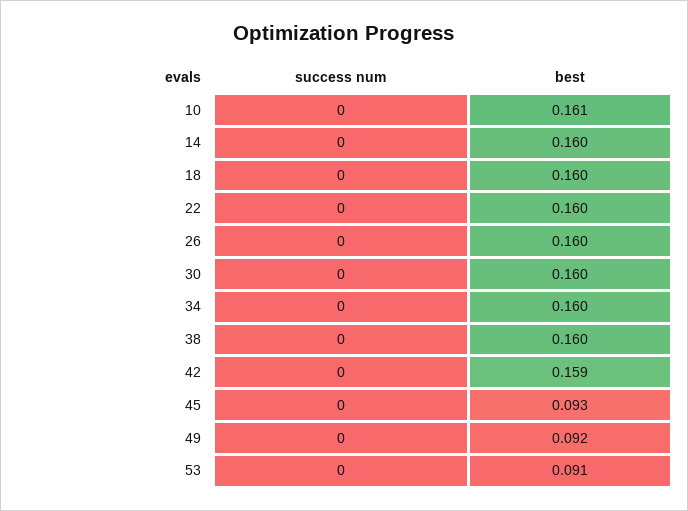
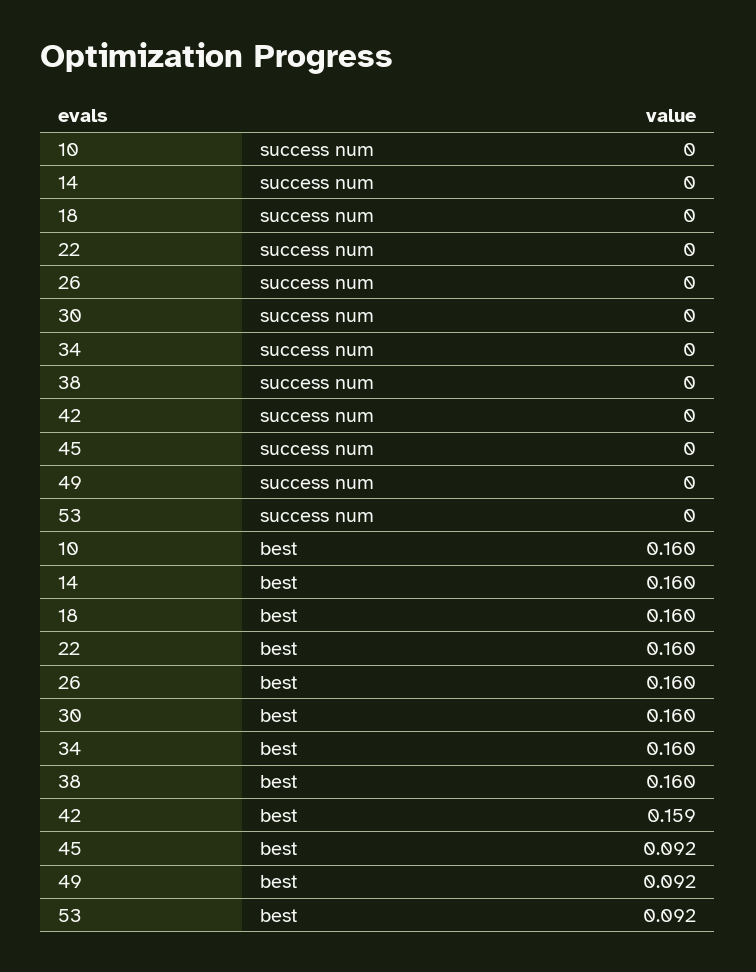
  {
    "success num": {
      "10": 0,
      "14": 0,
      "18": 0,
      "22": 0,
      "26": 0,
      "30": 0,
      "34": 0,
      "38": 0,
      "42": 0,
      "45": 0,
      "49": 0,
      "53": 0
    },
    "best": {
-     "10": 0.161,
+     "10": 0.16,
      "14": 0.16,
      "18": 0.16,
      "22": 0.16,
      "26": 0.16,
      "30": 0.16,
      "34": 0.16,
      "38": 0.16,
      "42": 0.159,
-     "45": 0.093,
+     "45": 0.092,
      "49": 0.092,
-     "53": 0.091
+     "53": 0.092
    }
  }

